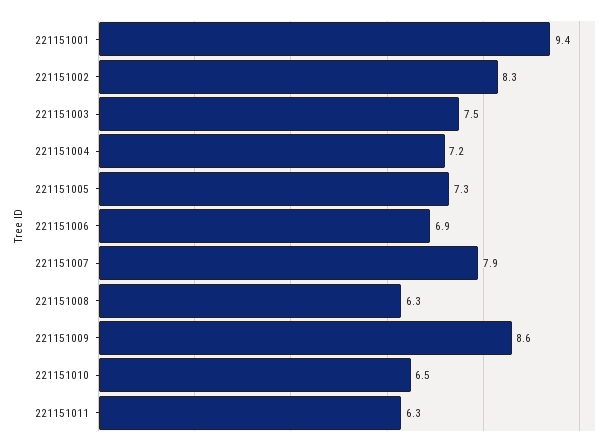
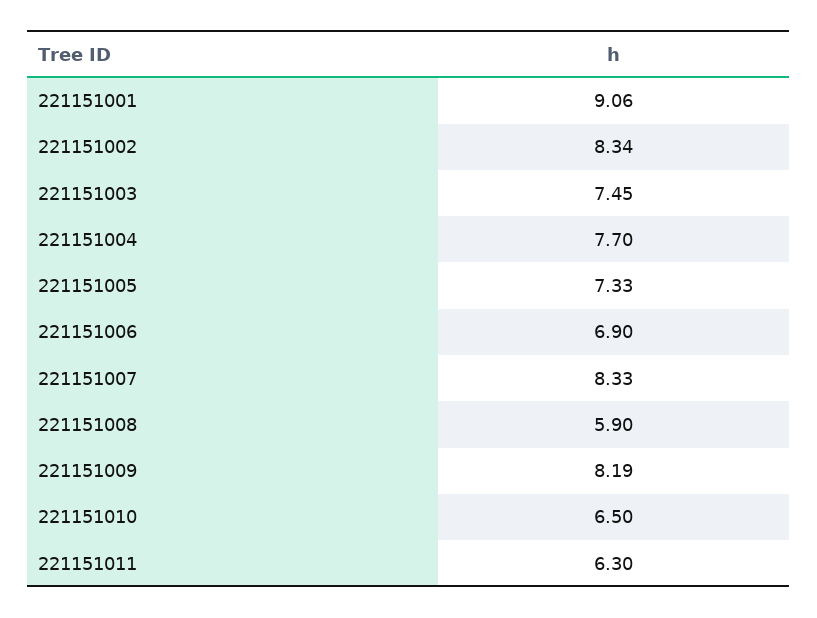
  {
-   "221151001": 9.4,
+   "221151001": 9.06,
    "221151002": 8.34,
    "221151003": 7.45,
-   "221151004": 7.2,
+   "221151004": 7.7,
    "221151005": 7.33,
    "221151006": 6.9,
-   "221151007": 7.9,
+   "221151007": 8.33,
-   "221151008": 6.3,
+   "221151008": 5.9,
-   "221151009": 8.6,
+   "221151009": 8.19,
    "221151010": 6.5,
    "221151011": 6.3
  }

